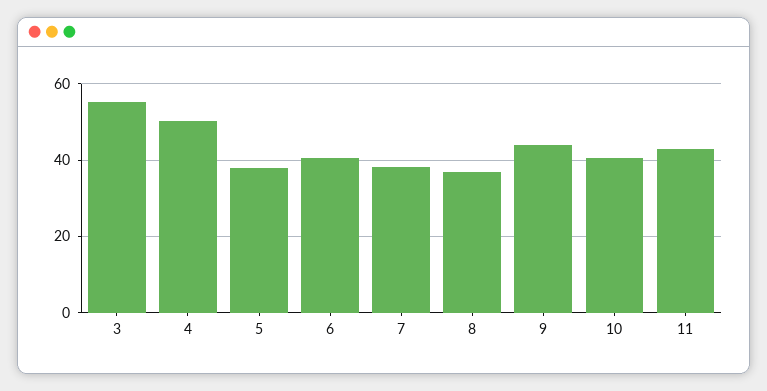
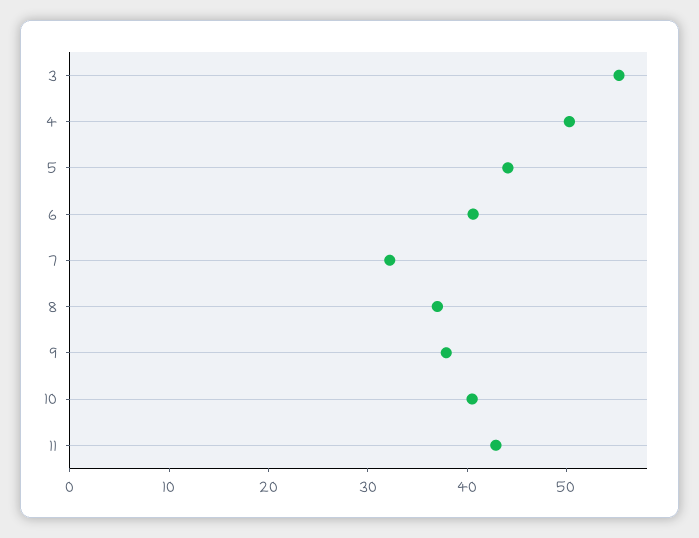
  {
    "3": 56,
    "4": 50,
-   "5": 38,
+   "5": 44,
    "6": 40,
-   "7": 38,
+   "7": 32,
    "8": 38,
-   "9": 44,
+   "9": 38,
    "10": 40,
    "11": 42
  }

